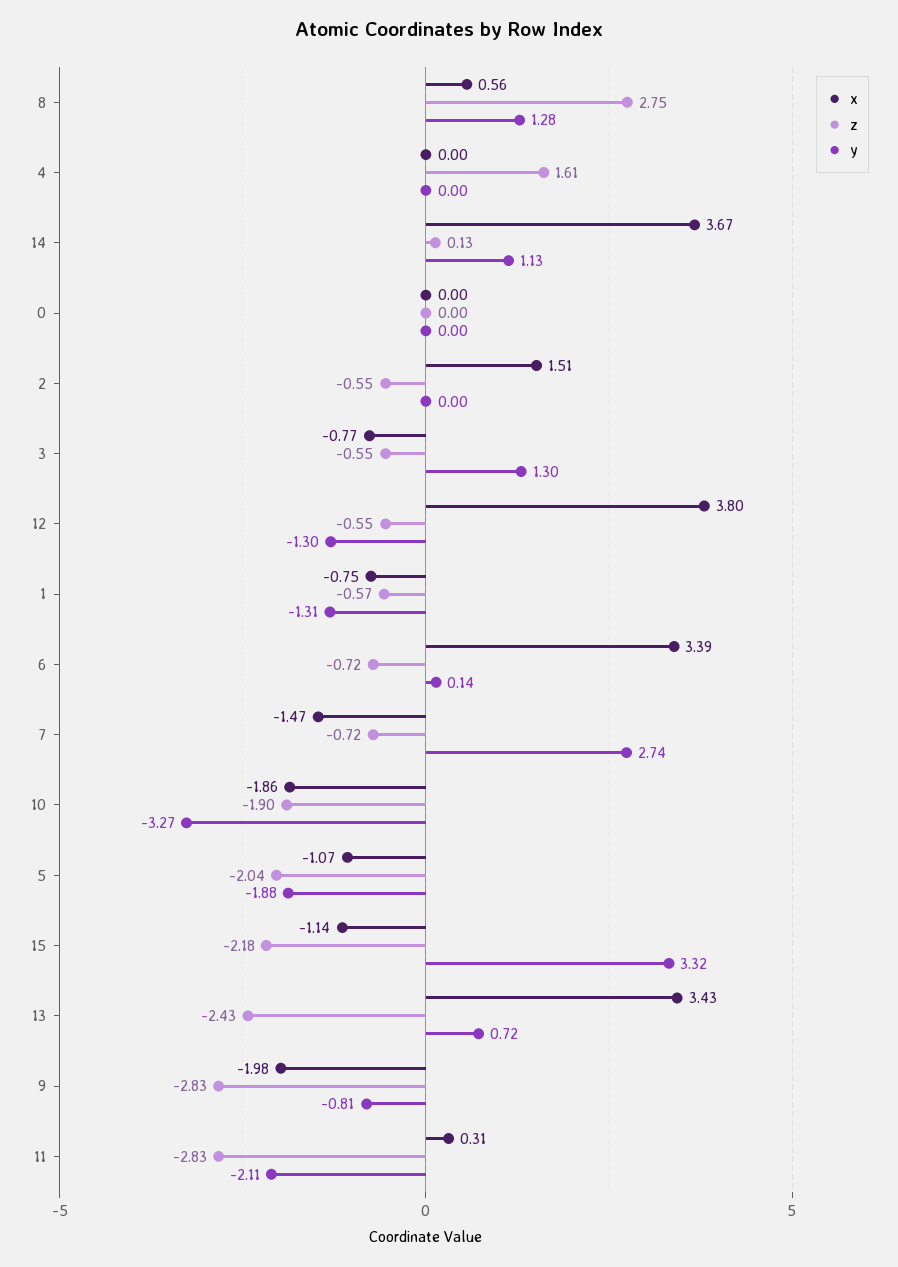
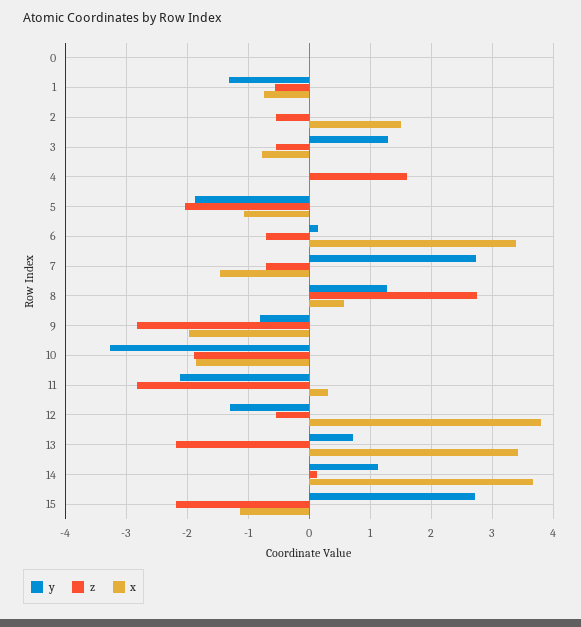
  {
    "x": {
      "8": 0.56,
      "4": 0,
      "14": 3.67,
      "0": 0,
      "2": 1.51,
      "3": -0.77,
      "12": 3.8,
      "1": -0.75,
      "6": 3.39,
      "7": -1.47,
      "10": -1.86,
      "5": -1.07,
      "15": -1.14,
      "13": 3.43,
      "9": -1.98,
      "11": 0.31
    },
    "z": {
      "8": 2.75,
      "4": 1.61,
      "14": 0.13,
      "0": 0,
      "2": -0.55,
      "3": -0.55,
      "12": -0.55,
      "1": -0.57,
      "6": -0.72,
      "7": -0.72,
      "10": -1.9,
      "5": -2.04,
      "15": -2.18,
-     "13": -2.43,
+     "13": -2.2,
      "9": -2.83,
      "11": -2.83
    },
    "y": {
      "8": 1.28,
      "4": 0,
      "14": 1.13,
      "0": 0,
      "2": 0,
      "3": 1.3,
      "12": -1.3,
      "1": -1.31,
      "6": 0.14,
      "7": 2.74,
      "10": -3.27,
      "5": -1.88,
-     "15": 3.32,
+     "15": 2.7,
      "13": 0.72,
      "9": -0.81,
      "11": -2.11
    }
  }

